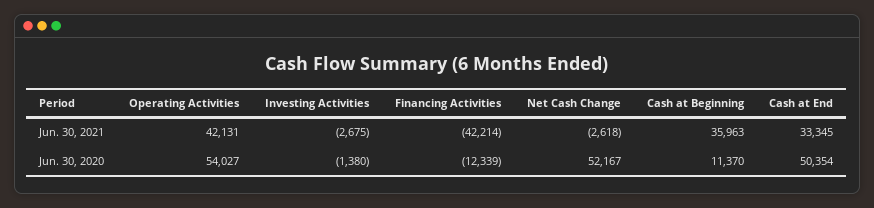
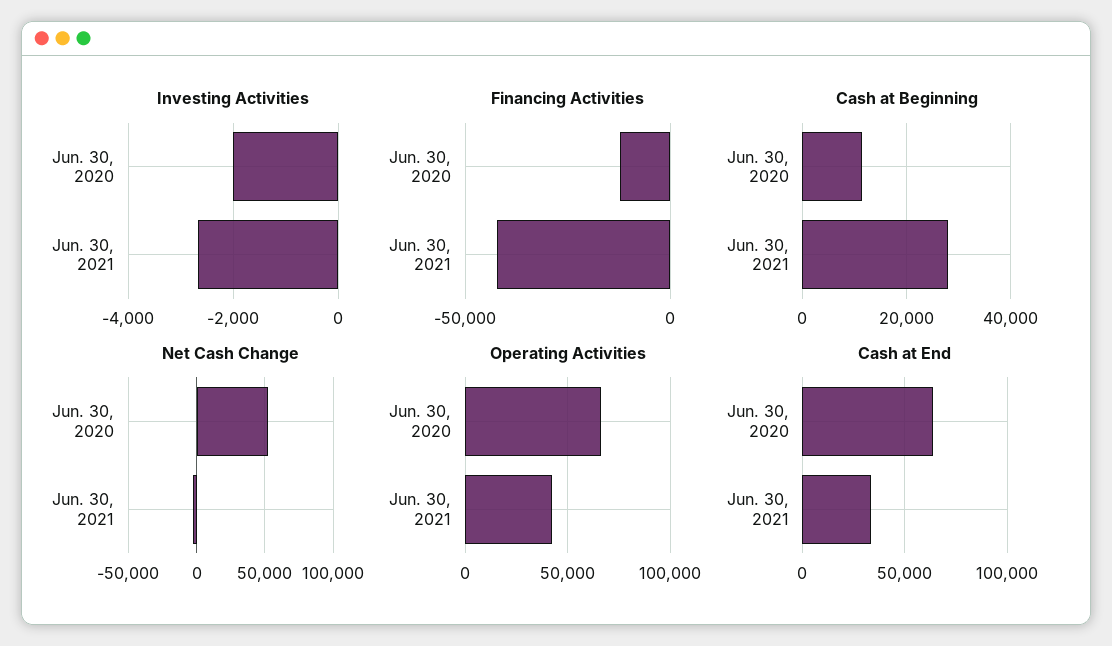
  {
    "Operating Activities": {
      "Jun. 30, 2021": 42131,
-     "Jun. 30, 2020": 54027
+     "Jun. 30, 2020": 65000
    },
    "Investing Activities": {
      "Jun. 30, 2021": -2675,
-     "Jun. 30, 2020": -1380
+     "Jun. 30, 2020": -2000
    },
    "Financing Activities": {
      "Jun. 30, 2021": -42214,
      "Jun. 30, 2020": -12339
    },
    "Net Cash Change": {
      "Jun. 30, 2021": -2618,
      "Jun. 30, 2020": 52167
    },
    "Cash at Beginning": {
-     "Jun. 30, 2021": 35963,
+     "Jun. 30, 2021": 28000,
      "Jun. 30, 2020": 11370
    },
    "Cash at End": {
      "Jun. 30, 2021": 33345,
-     "Jun. 30, 2020": 50354
+     "Jun. 30, 2020": 65000
    }
  }

